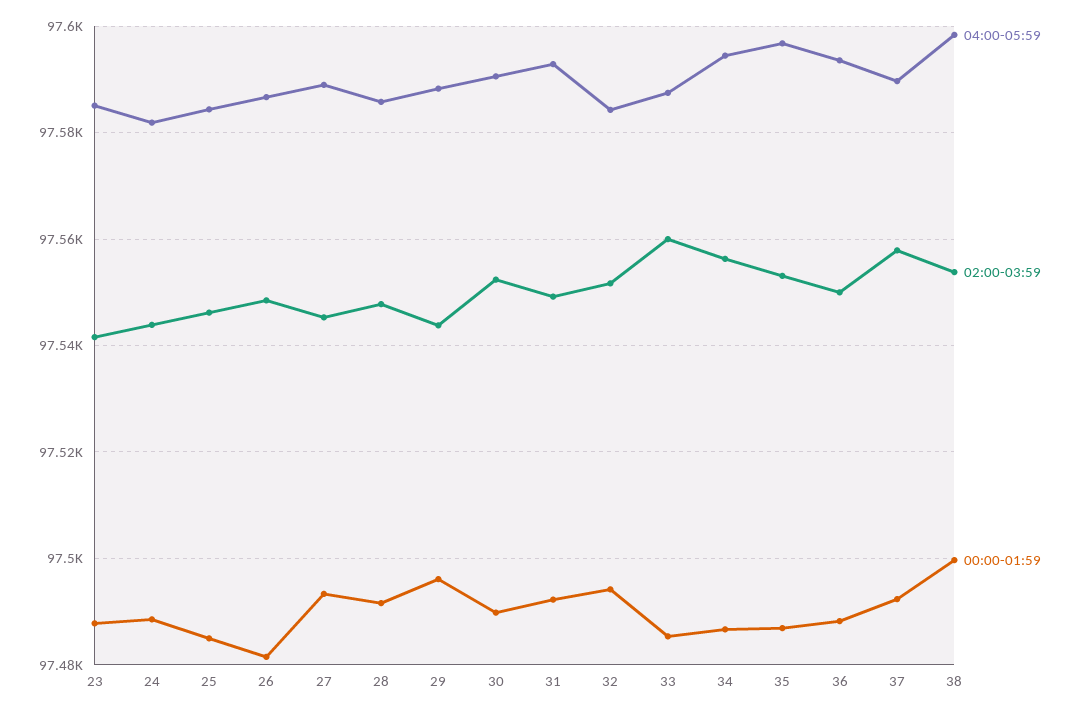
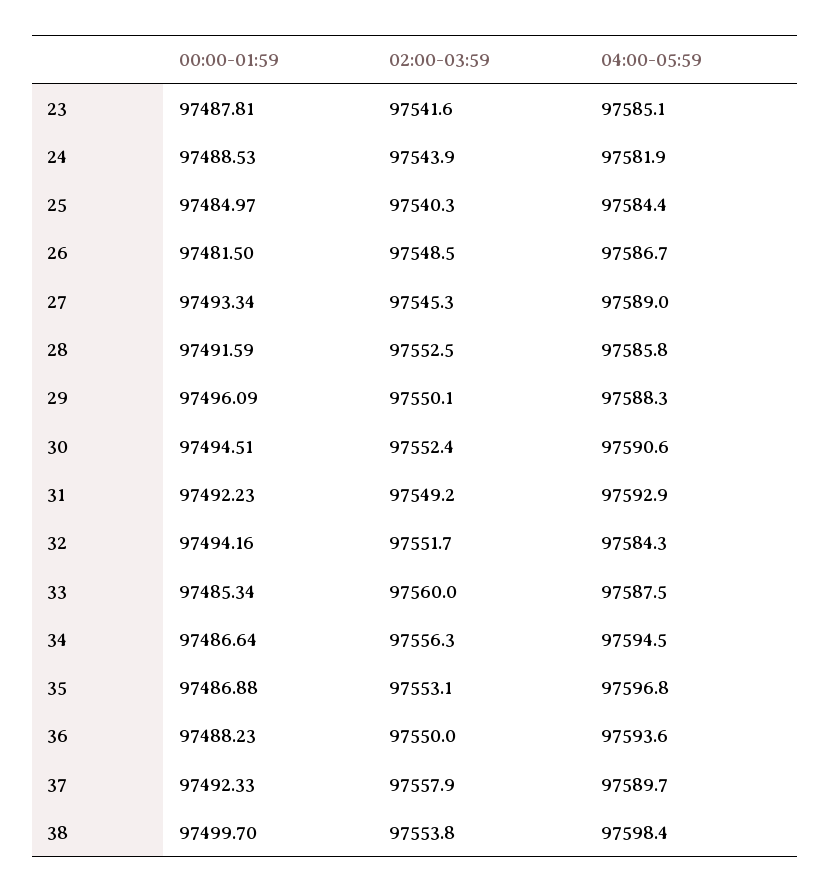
  {
    "04:00-05:59": {
      "23": 97585.1,
      "24": 97581.9,
      "25": 97584.4,
      "26": 97586.7,
      "27": 97589,
      "28": 97585.8,
      "29": 97588.3,
      "30": 97590.6,
      "31": 97592.9,
      "32": 97584.3,
      "33": 97587.5,
      "34": 97594.5,
      "35": 97596.8,
      "36": 97593.6,
      "37": 97589.7,
      "38": 97598.4
    },
    "02:00-03:59": {
      "23": 97541.6,
      "24": 97543.9,
-     "25": 97546,
+     "25": 97540.3,
      "26": 97548.5,
      "27": 97545.3,
-     "28": 97548,
+     "28": 97552.5,
-     "29": 97544,
+     "29": 97550.1,
      "30": 97552.4,
      "31": 97549.2,
      "32": 97551.7,
      "33": 97560,
      "34": 97556.3,
      "35": 97553.1,
      "36": 97550,
      "37": 97557.9,
      "38": 97553.8
    },
    "00:00-01:59": {
      "23": 97487.81,
      "24": 97488.53,
      "25": 97484.97,
      "26": 97481.5,
      "27": 97493.34,
      "28": 97491.59,
      "29": 97496.09,
-     "30": 97490,
+     "30": 97494.51,
      "31": 97492.23,
      "32": 97494.16,
      "33": 97485.34,
      "34": 97486.64,
      "35": 97486.88,
      "36": 97488.23,
      "37": 97492.33,
      "38": 97499.7
    }
  }

